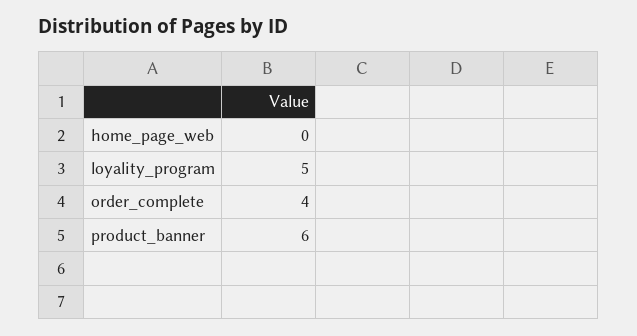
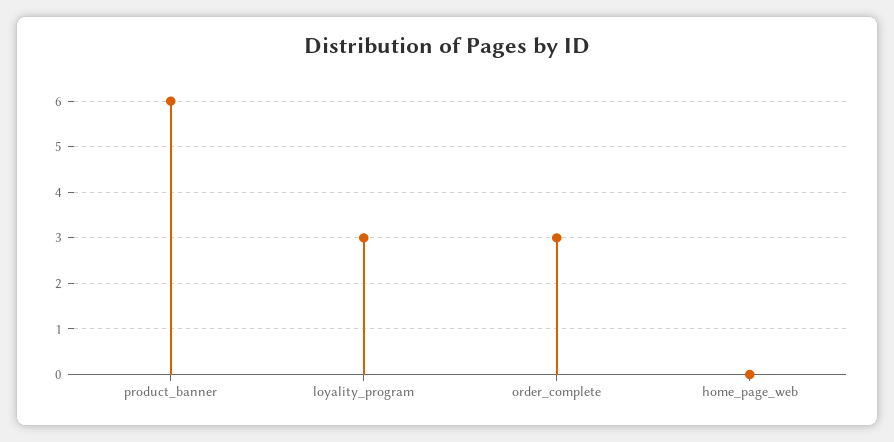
  {
    "home_page_web": 0,
-   "loyality_program": 5,
+   "loyality_program": 3,
-   "order_complete": 4,
+   "order_complete": 3,
    "product_banner": 6
  }

